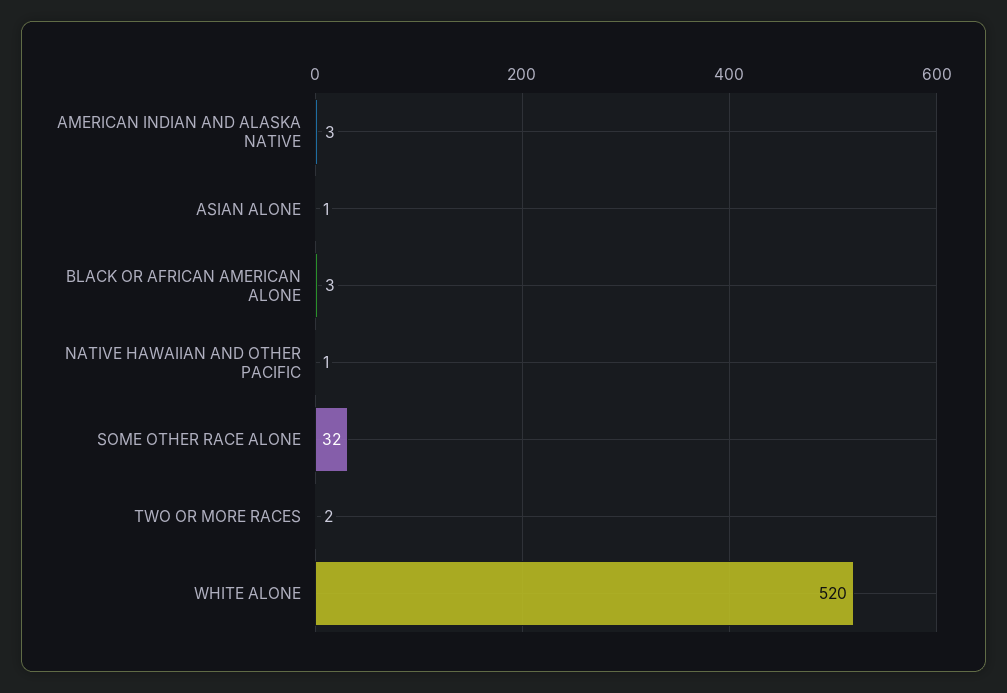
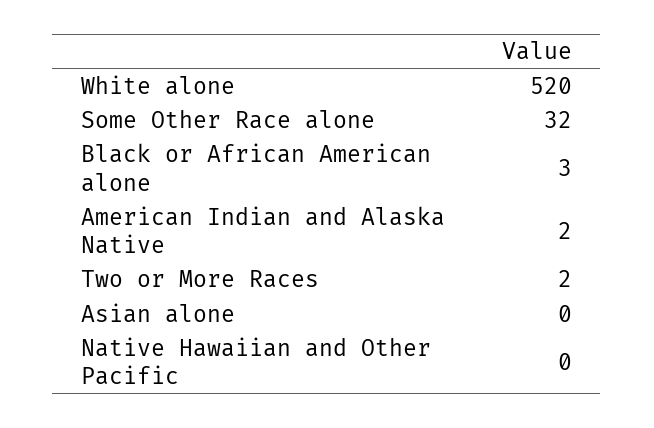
  {
-   "AMERICAN INDIAN AND ALASKA NATIVE": 3,
+   "AMERICAN INDIAN AND ALASKA NATIVE": 2,
-   "ASIAN ALONE": 1,
+   "ASIAN ALONE": 0,
    "BLACK OR AFRICAN AMERICAN ALONE": 3,
-   "NATIVE HAWAIIAN AND OTHER PACIFIC": 1,
+   "NATIVE HAWAIIAN AND OTHER PACIFIC": 0,
    "SOME OTHER RACE ALONE": 32,
    "TWO OR MORE RACES": 2,
    "WHITE ALONE": 520
  }

